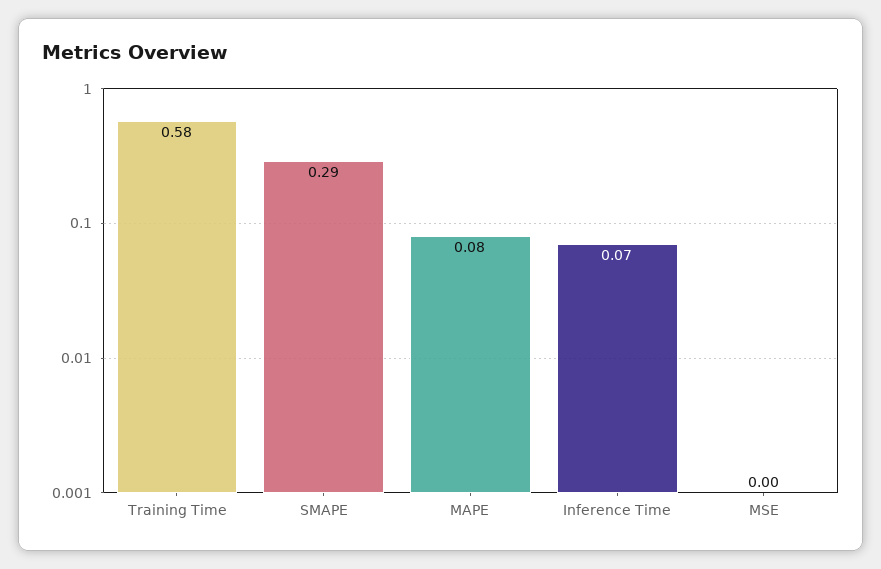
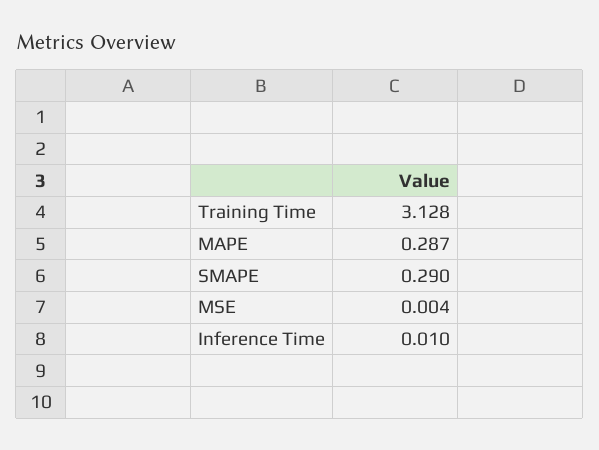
  {
-   "Training Time": 0.58,
+   "Training Time": 3.128,
    "SMAPE": 0.29,
-   "MAPE": 0.08,
+   "MAPE": 0.287,
-   "Inference Time": 0.07,
+   "Inference Time": 0.01,
    "MSE": 0.004
  }

